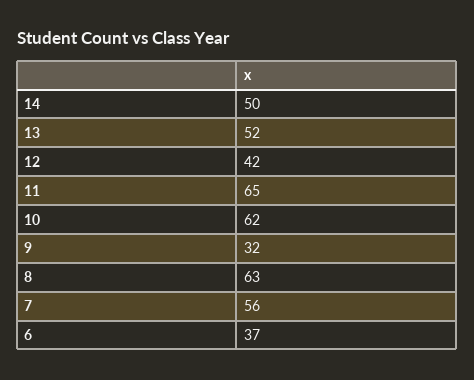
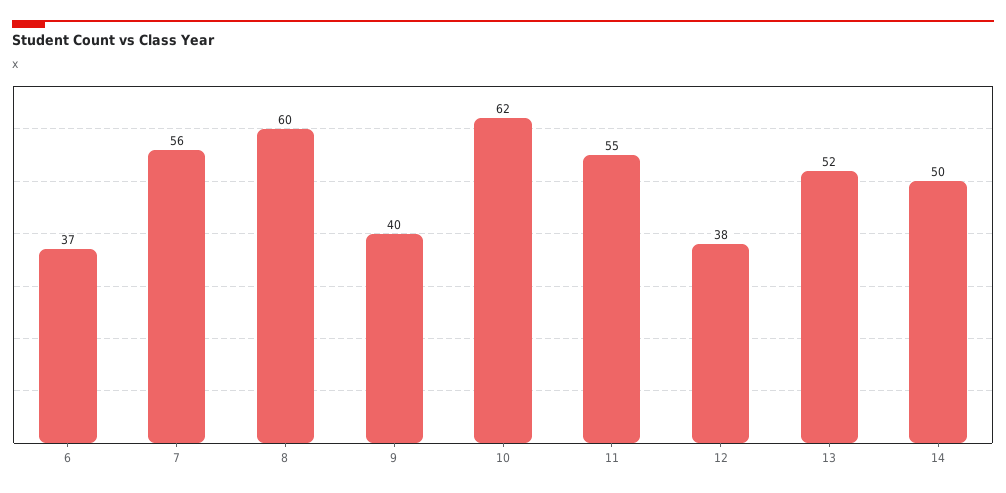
  {
    "14": 50,
    "13": 52,
-   "12": 42,
+   "12": 38,
-   "11": 65,
+   "11": 55,
    "10": 62,
-   "9": 32,
+   "9": 40,
-   "8": 63,
+   "8": 60,
    "7": 56,
    "6": 37
  }

